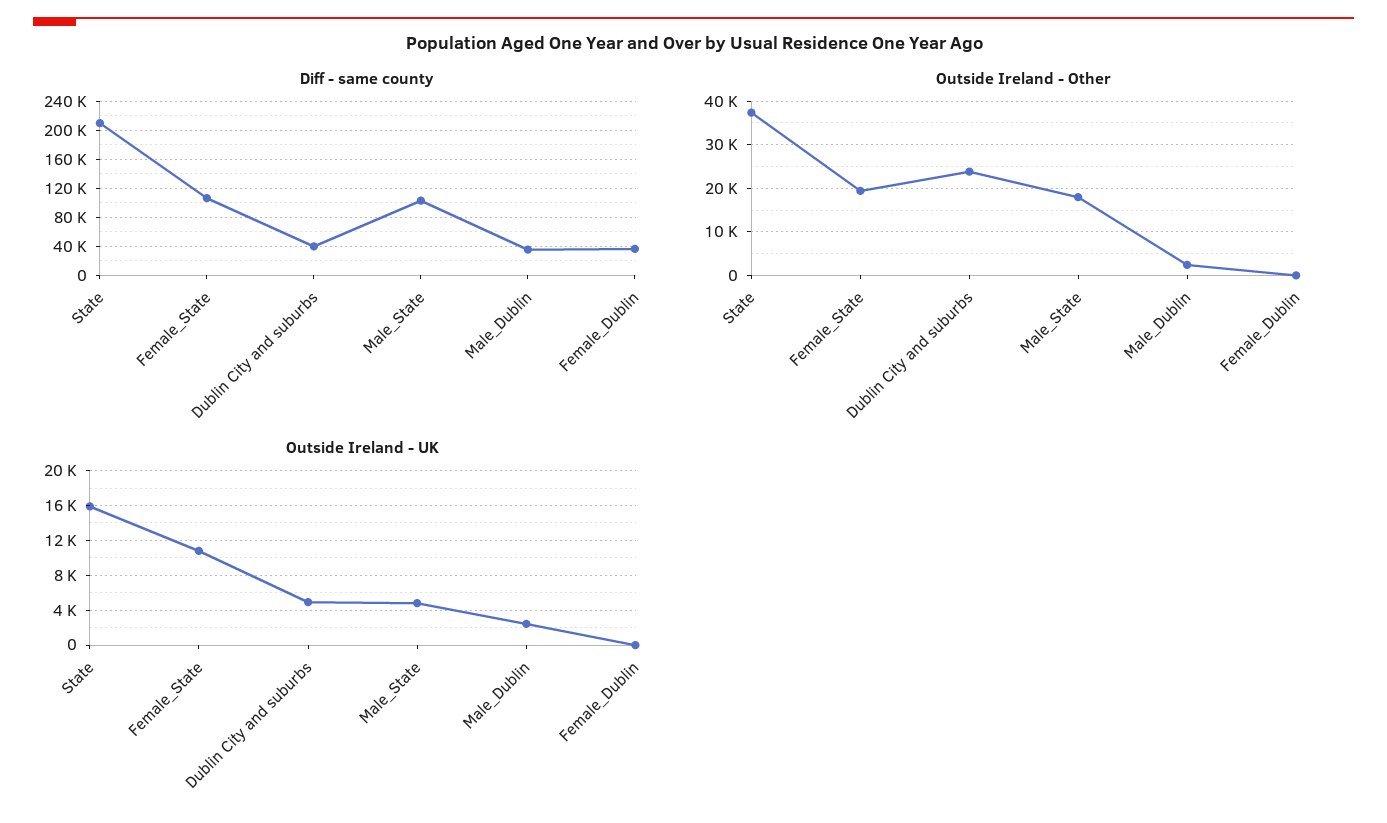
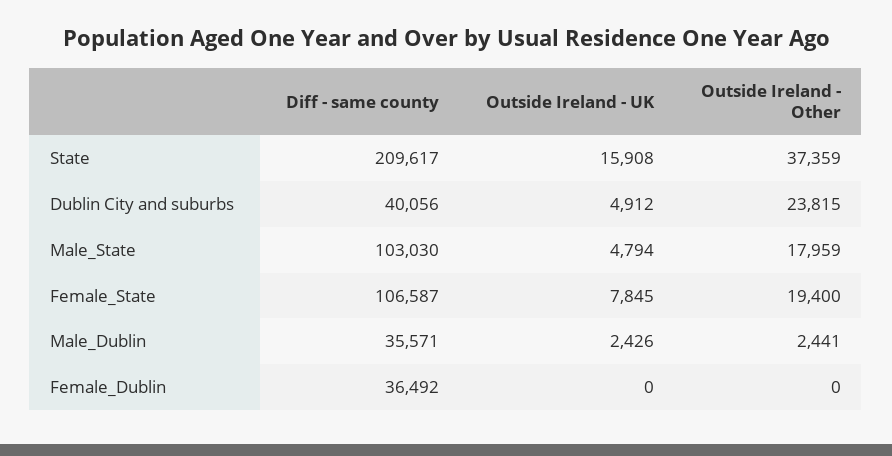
  {
    "Diff - same county": {
      "State": 209617,
      "Female_State": 106587,
      "Dublin City and suburbs": 40056,
      "Male_State": 103030,
      "Male_Dublin": 35571,
      "Female_Dublin": 36492
    },
    "Outside Ireland - Other": {
      "State": 37359,
      "Female_State": 19400,
      "Dublin City and suburbs": 23815,
      "Male_State": 17959,
      "Male_Dublin": 2441,
      "Female_Dublin": 0
    },
    "Outside Ireland - UK": {
      "State": 15908,
-     "Female_State": 11000,
+     "Female_State": 7845,
      "Dublin City and suburbs": 4912,
      "Male_State": 4794,
      "Male_Dublin": 2426,
      "Female_Dublin": 0
    }
  }

